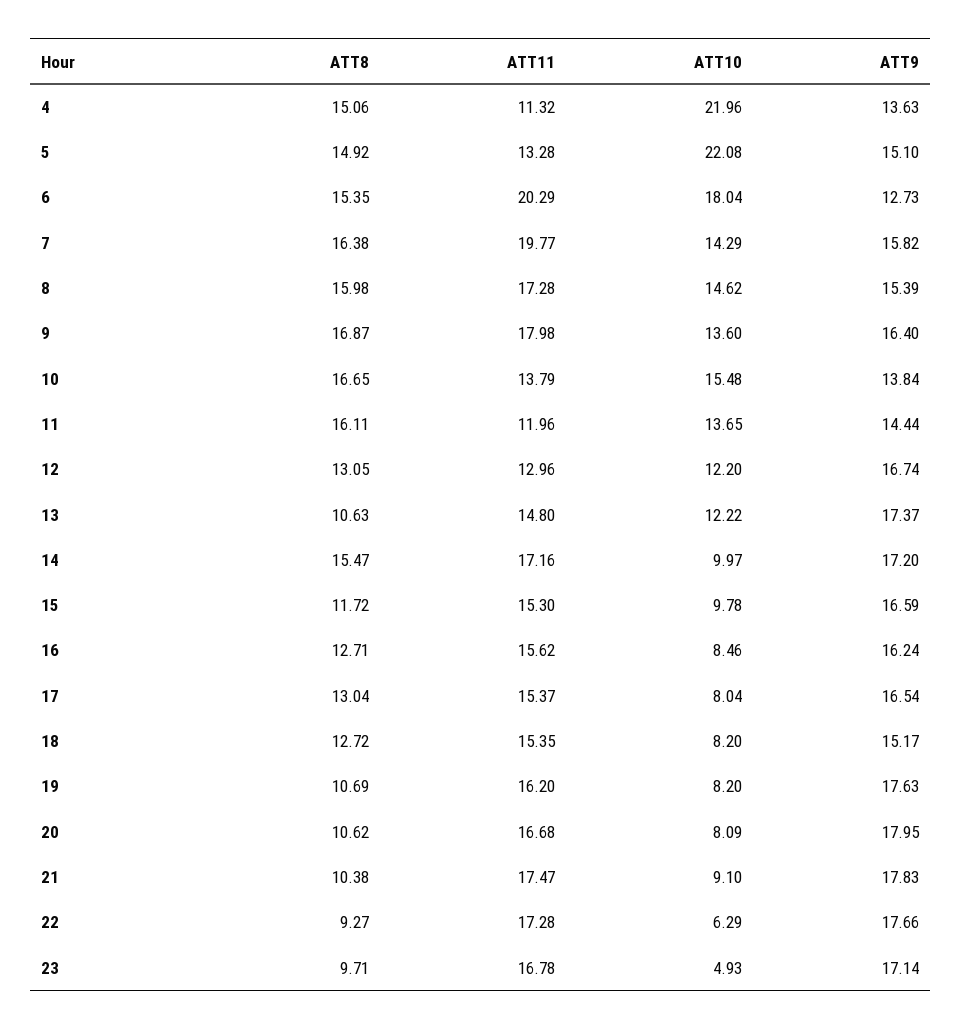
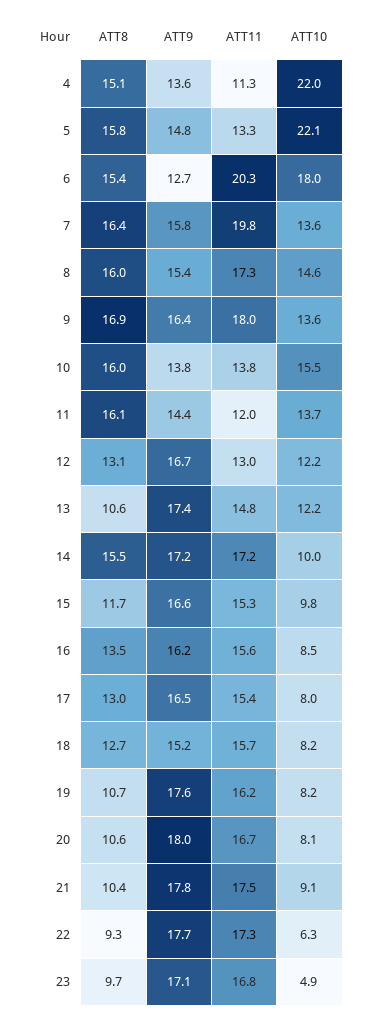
  {
    "ATT8": {
      "4": 15.06,
-     "5": 14.92,
+     "5": 15.8,
      "6": 15.35,
      "7": 16.38,
      "8": 15.98,
      "9": 16.87,
-     "10": 16.65,
+     "10": 16,
      "11": 16.11,
      "12": 13.05,
      "13": 10.63,
      "14": 15.47,
      "15": 11.72,
-     "16": 12.71,
+     "16": 13.5,
      "17": 13.04,
      "18": 12.72,
      "19": 10.69,
      "20": 10.62,
      "21": 10.38,
      "22": 9.27,
      "23": 9.71
    },
    "ATT11": {
      "4": 11.32,
      "5": 13.28,
      "6": 20.29,
      "7": 19.77,
      "8": 17.28,
      "9": 17.98,
      "10": 13.79,
      "11": 11.96,
      "12": 12.96,
      "13": 14.8,
      "14": 17.16,
      "15": 15.3,
      "16": 15.62,
      "17": 15.37,
-     "18": 15.35,
+     "18": 15.7,
      "19": 16.2,
      "20": 16.68,
      "21": 17.47,
      "22": 17.28,
      "23": 16.78
    },
    "ATT10": {
      "4": 21.96,
      "5": 22.08,
      "6": 18.04,
-     "7": 14.29,
+     "7": 13.6,
      "8": 14.62,
      "9": 13.6,
      "10": 15.48,
      "11": 13.65,
      "12": 12.2,
      "13": 12.22,
      "14": 9.97,
      "15": 9.78,
      "16": 8.46,
      "17": 8.04,
      "18": 8.2,
      "19": 8.2,
      "20": 8.09,
      "21": 9.1,
      "22": 6.29,
      "23": 4.93
    },
    "ATT9": {
      "4": 13.63,
-     "5": 15.1,
+     "5": 14.8,
      "6": 12.73,
      "7": 15.82,
      "8": 15.39,
      "9": 16.4,
      "10": 13.84,
      "11": 14.44,
      "12": 16.74,
      "13": 17.37,
      "14": 17.2,
      "15": 16.59,
      "16": 16.24,
      "17": 16.54,
      "18": 15.17,
      "19": 17.63,
      "20": 17.95,
      "21": 17.83,
      "22": 17.66,
      "23": 17.14
    }
  }

